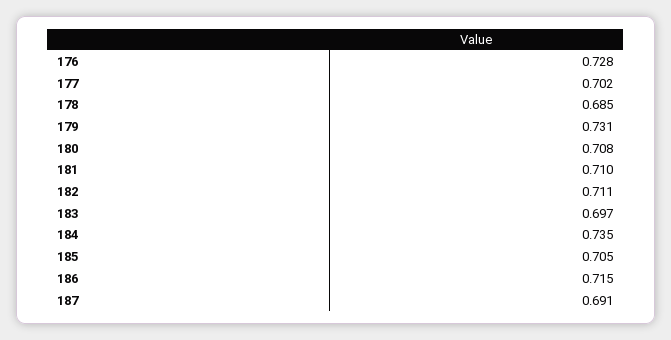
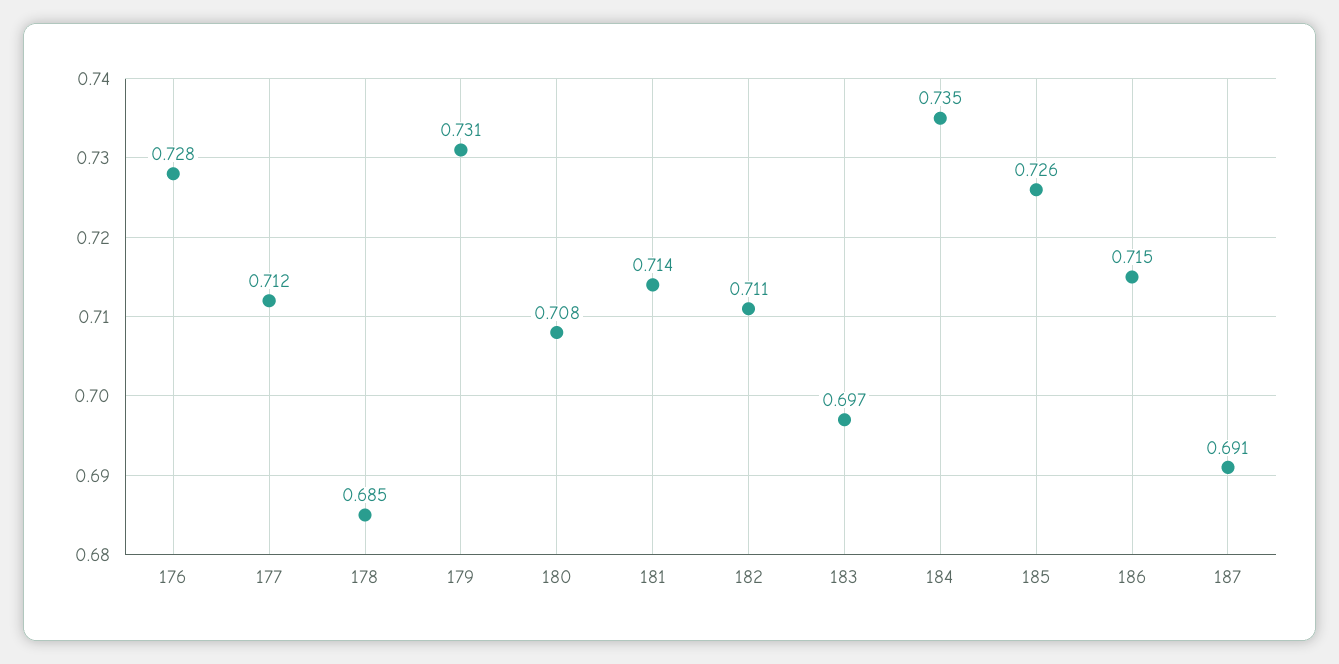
  {
    "176": 0.728,
-   "177": 0.702,
+   "177": 0.712,
    "178": 0.685,
    "179": 0.731,
    "180": 0.708,
-   "181": 0.71,
+   "181": 0.714,
    "182": 0.711,
    "183": 0.697,
    "184": 0.735,
-   "185": 0.705,
+   "185": 0.726,
    "186": 0.715,
    "187": 0.691
  }

